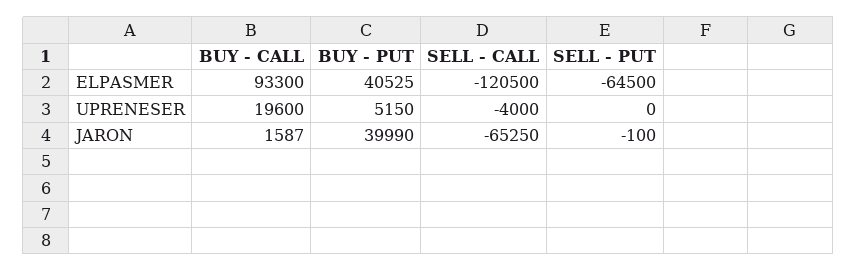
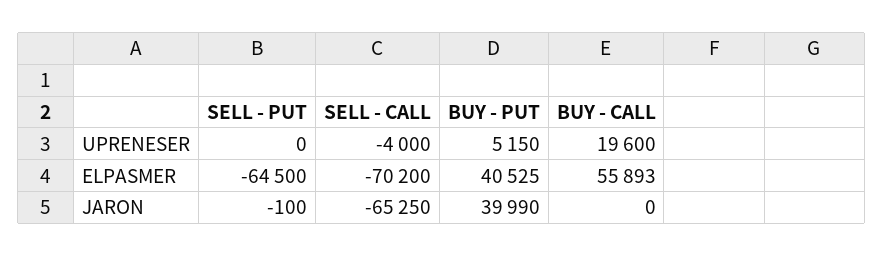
  {
    "BUY - CALL": {
-     "ELPASMER": 93300,
+     "ELPASMER": 55893,
      "UPRENESER": 19600,
-     "JARON": 1587
+     "JARON": 0
    },
    "BUY - PUT": {
      "ELPASMER": 40525,
      "UPRENESER": 5150,
      "JARON": 39990
    },
    "SELL - CALL": {
-     "ELPASMER": -120500,
+     "ELPASMER": -70200,
      "UPRENESER": -4000,
      "JARON": -65250
    },
    "SELL - PUT": {
      "ELPASMER": -64500,
      "UPRENESER": 0,
      "JARON": -100
    }
  }

